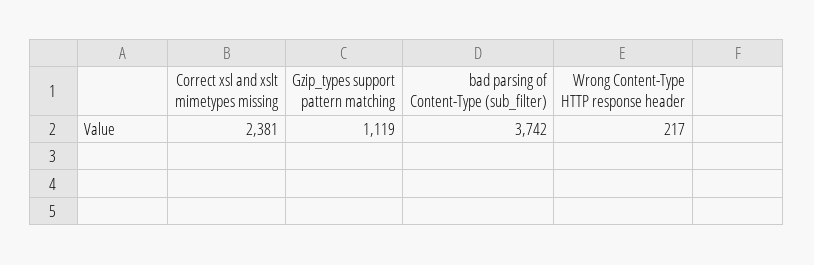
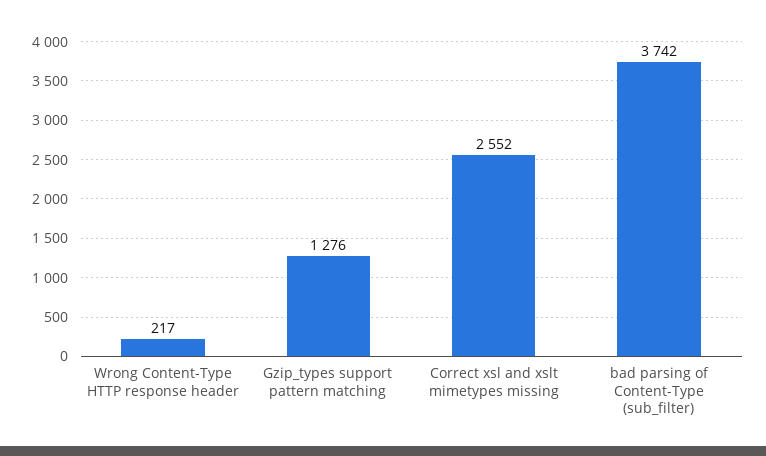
  {
-   "Correct xsl and xslt mimetypes missing": 2381,
+   "Correct xsl and xslt mimetypes missing": 2552,
-   "Gzip_types support pattern matching": 1119,
+   "Gzip_types support pattern matching": 1276,
    "bad parsing of Content-Type (sub_filter)": 3742,
    "Wrong Content-Type HTTP response header": 217
  }

